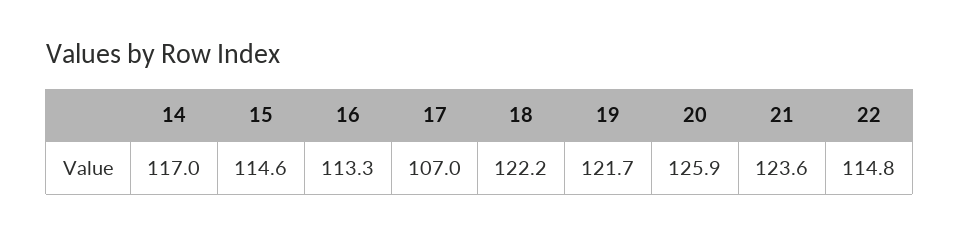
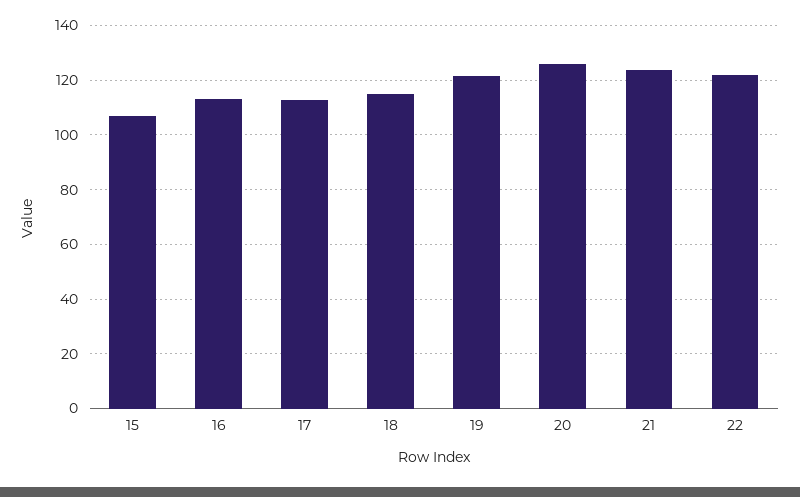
  {
-   "14": 117,
-   "15": 114.6,
+   "15": 107.5,
    "16": 113.3,
-   "17": 107,
+   "17": 112.5,
-   "18": 122.2,
+   "18": 115,
    "19": 121.7,
    "20": 125.9,
    "21": 123.6,
-   "22": 114.8
+   "22": 122.5
  }

